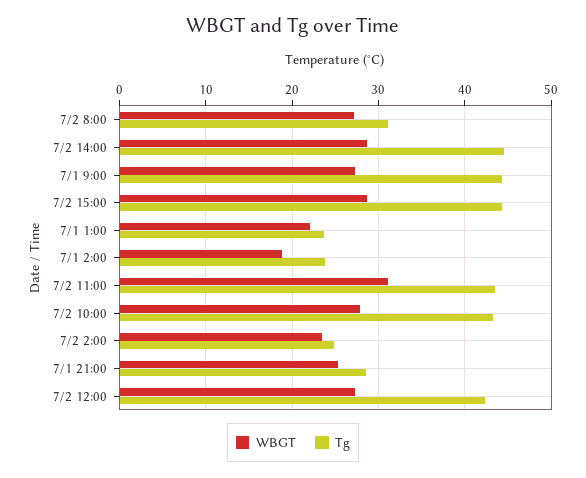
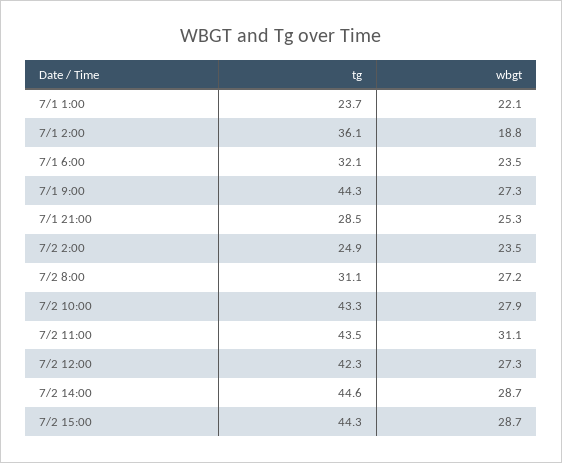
  {
    "WBGT": {
      "7/2 8:00": 27.2,
      "7/2 14:00": 28.7,
      "7/1 9:00": 27.3,
      "7/2 15:00": 28.7,
      "7/1 1:00": 22.1,
      "7/1 2:00": 18.8,
      "7/2 11:00": 31.1,
      "7/2 10:00": 27.9,
      "7/2 2:00": 23.5,
      "7/1 21:00": 25.3,
-     "7/2 12:00": 27.3
+     "7/2 12:00": 27.3,
+     "7/1 6:00": 23.5
    },
    "Tg": {
      "7/2 8:00": 31.1,
      "7/2 14:00": 44.6,
      "7/1 9:00": 44.3,
      "7/2 15:00": 44.3,
      "7/1 1:00": 23.7,
-     "7/1 2:00": 24,
+     "7/1 2:00": 36.1,
      "7/2 11:00": 43.5,
      "7/2 10:00": 43.3,
      "7/2 2:00": 24.9,
      "7/1 21:00": 28.5,
-     "7/2 12:00": 42.3
+     "7/2 12:00": 42.3,
+     "7/1 6:00": 32.1
    }
  }

